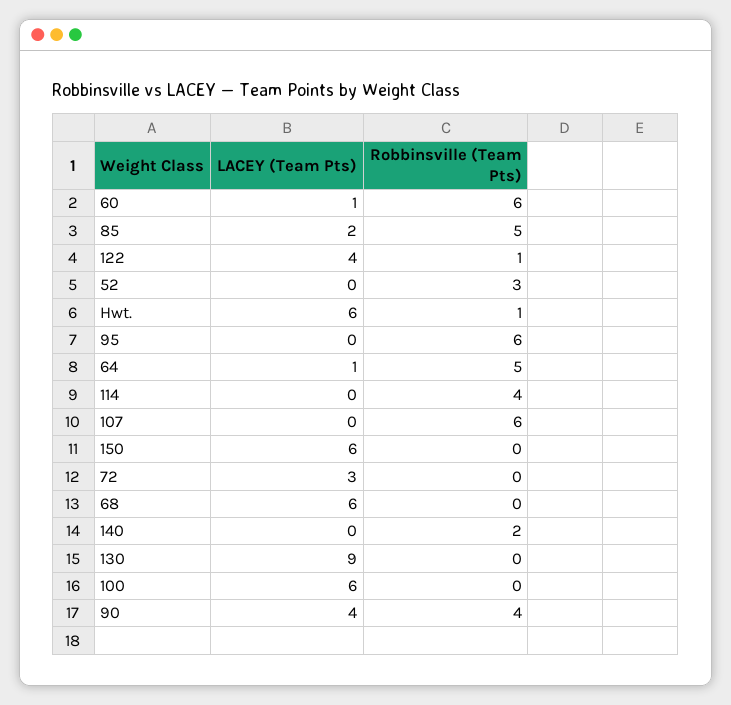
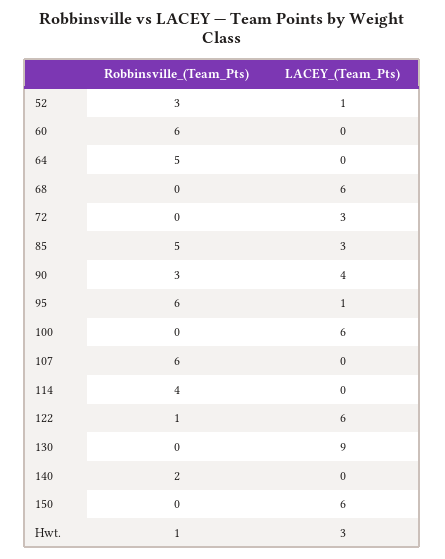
  {
    "LACEY (Team Pts)": {
-     "60": 1,
+     "60": 0,
-     "85": 2,
+     "85": 3,
-     "122": 4,
+     "122": 6,
-     "52": 0,
+     "52": 1,
-     "Hwt.": 6,
+     "Hwt.": 3,
-     "95": 0,
+     "95": 1,
-     "64": 1,
+     "64": 0,
      "114": 0,
      "107": 0,
      "150": 6,
      "72": 3,
      "68": 6,
      "140": 0,
      "130": 9,
      "100": 6,
      "90": 4
    },
    "Robbinsville (Team Pts)": {
      "60": 6,
      "85": 5,
      "122": 1,
      "52": 3,
      "Hwt.": 1,
      "95": 6,
      "64": 5,
      "114": 4,
      "107": 6,
      "150": 0,
      "72": 0,
      "68": 0,
      "140": 2,
      "130": 0,
      "100": 0,
-     "90": 4
+     "90": 3
    }
  }

